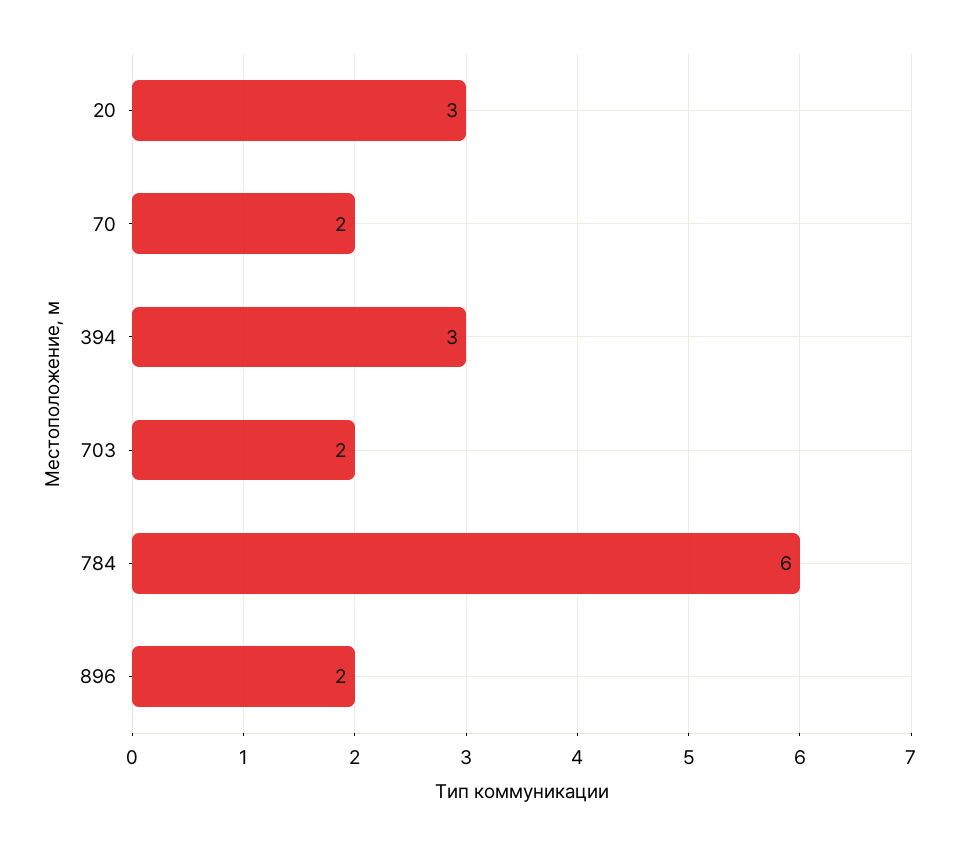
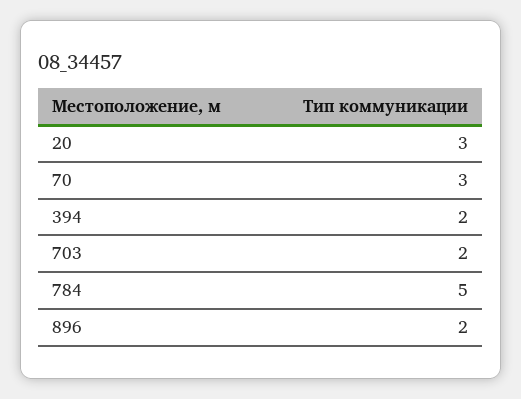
  {
    "20": 3,
-   "70": 2,
+   "70": 3,
-   "394": 3,
+   "394": 2,
    "703": 2,
-   "784": 6,
+   "784": 5,
    "896": 2
  }

